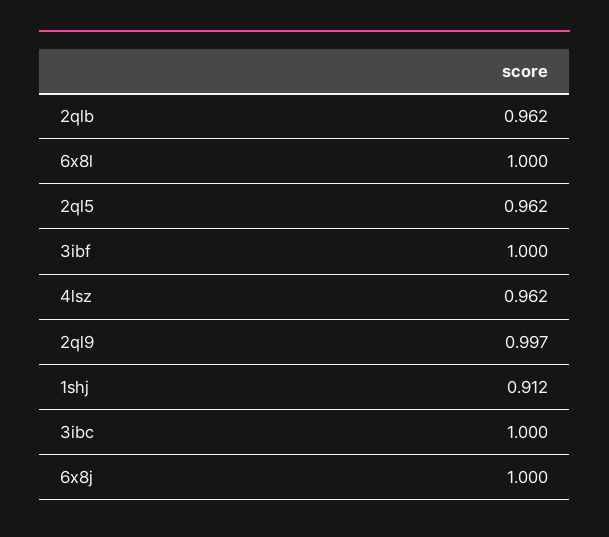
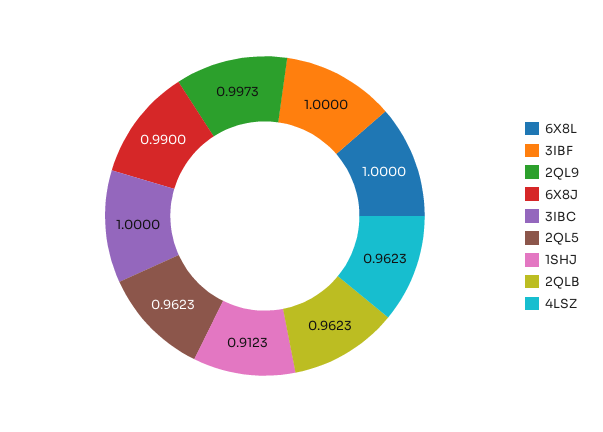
  {
    "2qlb": 0.9623,
    "6x8l": 1,
    "2ql5": 0.9623,
    "3ibf": 1,
    "4lsz": 0.9623,
    "2ql9": 0.9973,
    "1shj": 0.9123,
    "3ibc": 1,
-   "6x8j": 1
+   "6x8j": 0.99
  }

